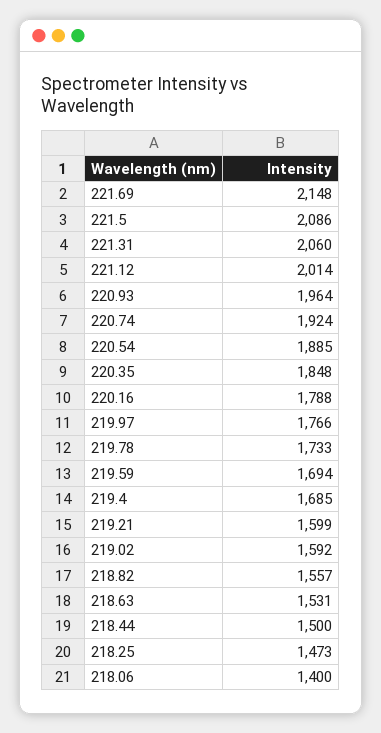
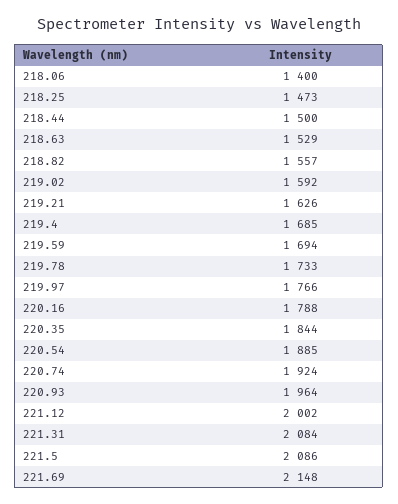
  {
    "221.69": 2148,
    "221.5": 2086,
-   "221.31": 2060,
+   "221.31": 2084,
-   "221.12": 2014,
+   "221.12": 2002,
    "220.93": 1964,
    "220.74": 1924,
    "220.54": 1885,
-   "220.35": 1848,
+   "220.35": 1844,
    "220.16": 1788,
    "219.97": 1766,
    "219.78": 1733,
    "219.59": 1694,
    "219.4": 1685,
-   "219.21": 1599,
+   "219.21": 1626,
    "219.02": 1592,
    "218.82": 1557,
-   "218.63": 1531,
+   "218.63": 1529,
    "218.44": 1500,
    "218.25": 1473,
    "218.06": 1400
  }

